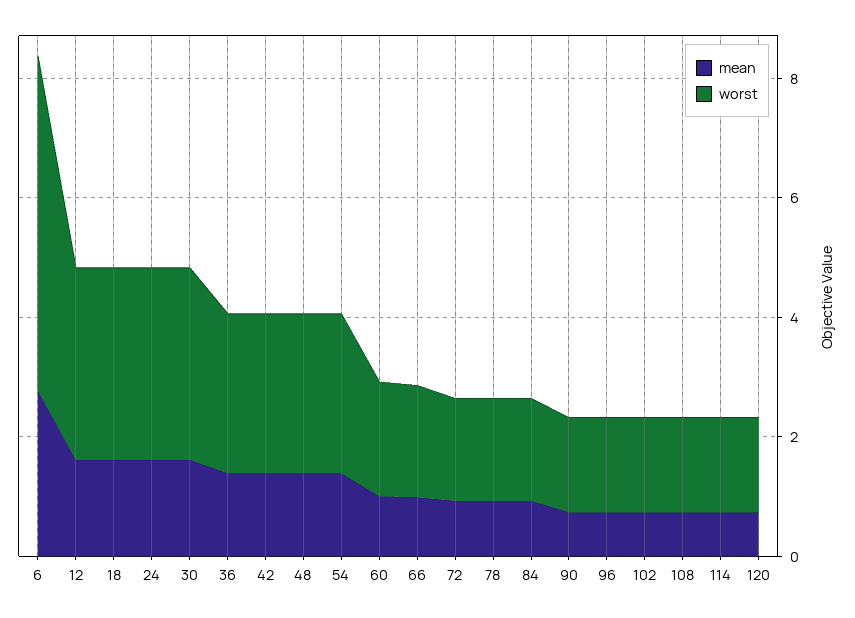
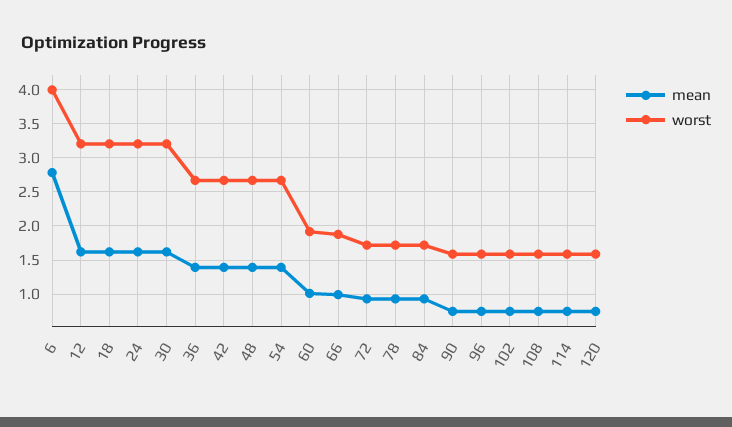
  {
    "mean": {
      "6": 2.8,
      "12": 1.6,
      "18": 1.6,
      "24": 1.6,
      "30": 1.6,
      "36": 1.4,
      "42": 1.4,
      "48": 1.4,
      "54": 1.4,
      "60": 1,
      "66": 1,
      "72": 0.9,
      "78": 0.9,
      "84": 0.9,
      "90": 0.7,
      "96": 0.7,
      "102": 0.7,
      "108": 0.7,
      "114": 0.7,
      "120": 0.7
    },
    "worst": {
-     "6": 5.5,
+     "6": 4,
      "12": 3.2,
      "18": 3.2,
      "24": 3.2,
      "30": 3.2,
      "36": 2.7,
      "42": 2.7,
      "48": 2.7,
      "54": 2.7,
      "60": 1.9,
      "66": 1.9,
      "72": 1.7,
      "78": 1.7,
      "84": 1.7,
      "90": 1.6,
      "96": 1.6,
      "102": 1.6,
      "108": 1.6,
      "114": 1.6,
      "120": 1.6
    }
  }

